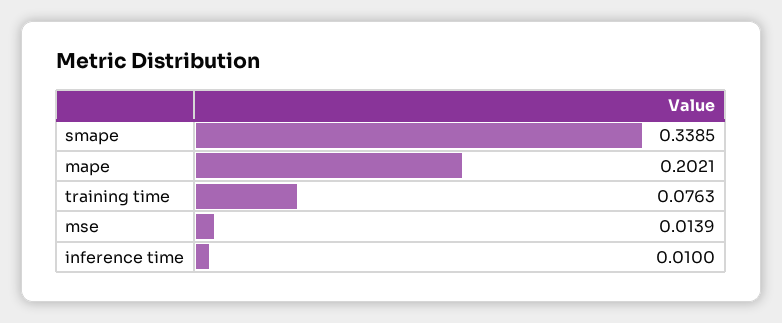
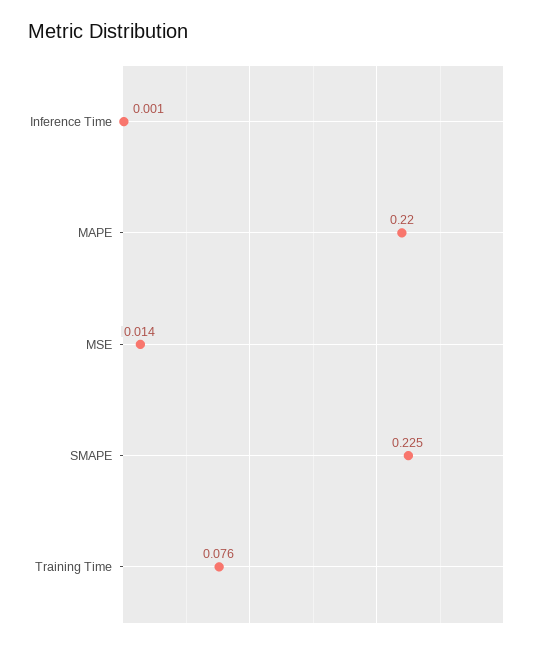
  {
-   "smape": 0.3385,
+   "smape": 0.225,
-   "mape": 0.2021,
+   "mape": 0.22,
    "training time": 0.0763,
    "mse": 0.0139,
-   "inference time": 0.01
+   "inference time": 0.001
  }

